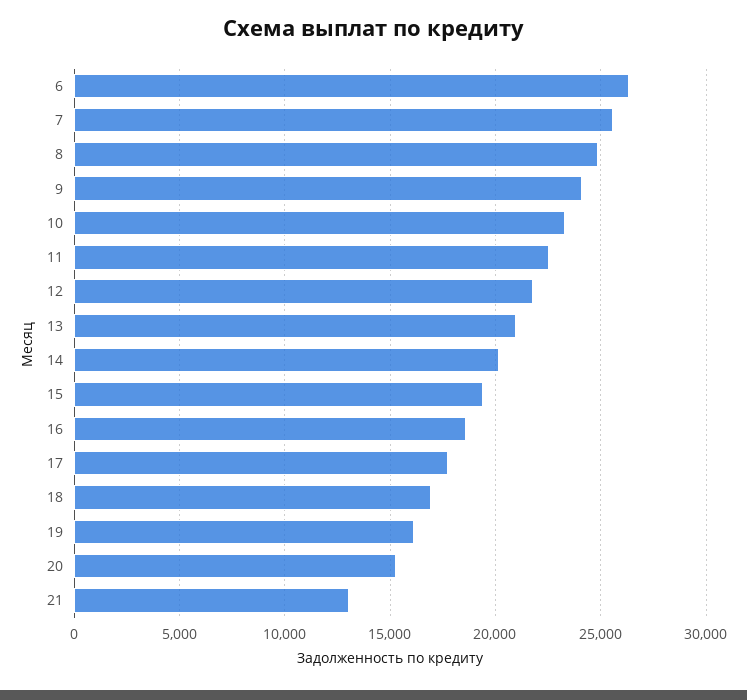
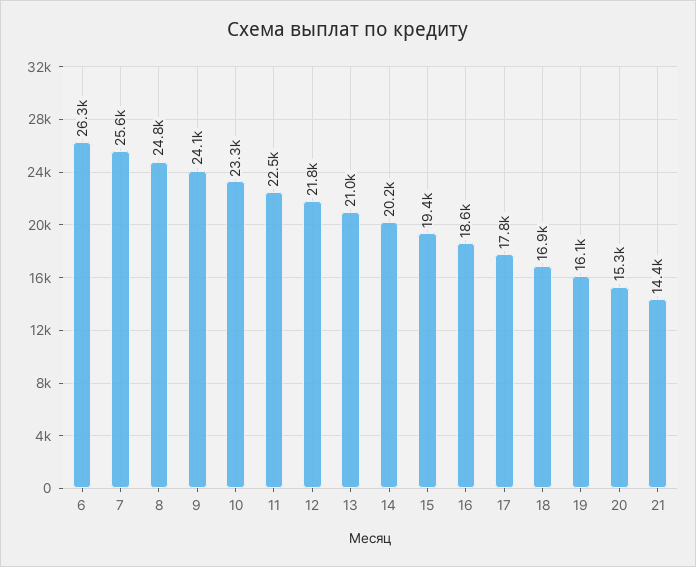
  {
    "6": 26300,
    "7": 25600,
    "8": 24800,
    "9": 24100,
    "10": 23300,
    "11": 22500,
    "12": 21800,
    "13": 21000,
    "14": 20200,
    "15": 19400,
    "16": 18600,
    "17": 17800,
    "18": 16900,
    "19": 16100,
    "20": 15300,
-   "21": 13000
+   "21": 14400
  }

